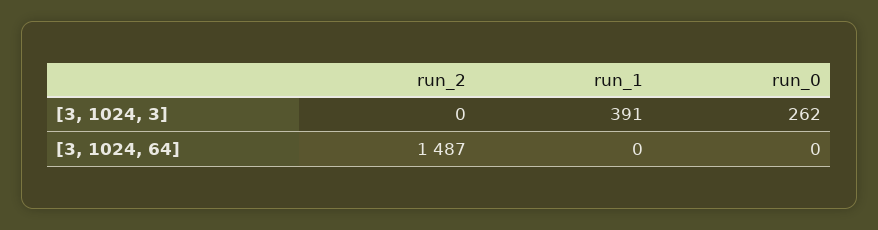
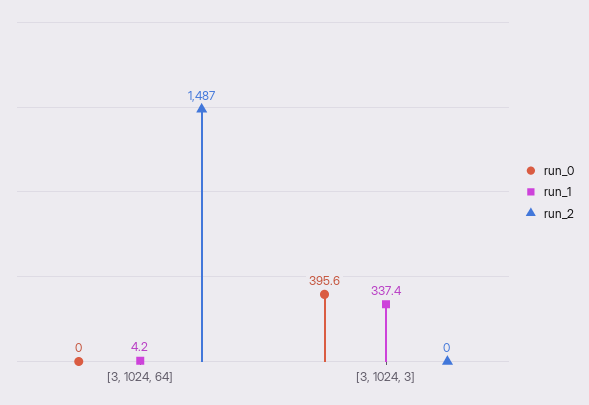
  {
    "run_2": {
      "[3, 1024, 3]": 0,
      "[3, 1024, 64]": 1487
    },
    "run_1": {
-     "[3, 1024, 3]": 391,
+     "[3, 1024, 3]": 337.4,
-     "[3, 1024, 64]": 0
+     "[3, 1024, 64]": 4.2
    },
    "run_0": {
-     "[3, 1024, 3]": 262,
+     "[3, 1024, 3]": 395.6,
      "[3, 1024, 64]": 0
    }
  }

